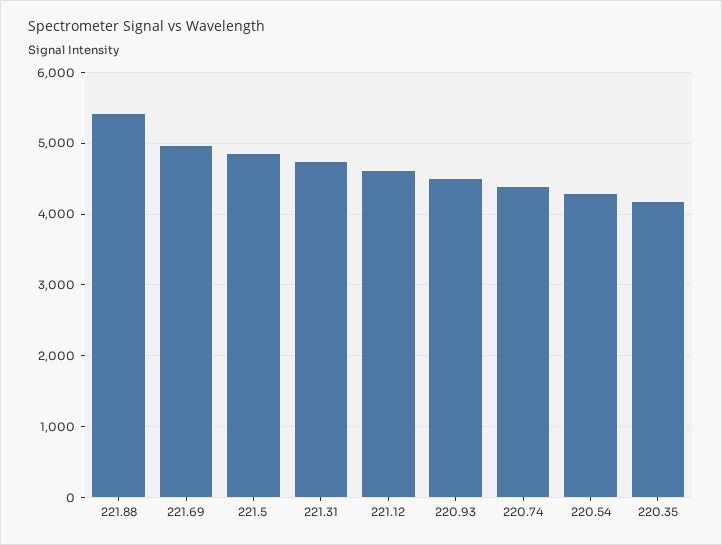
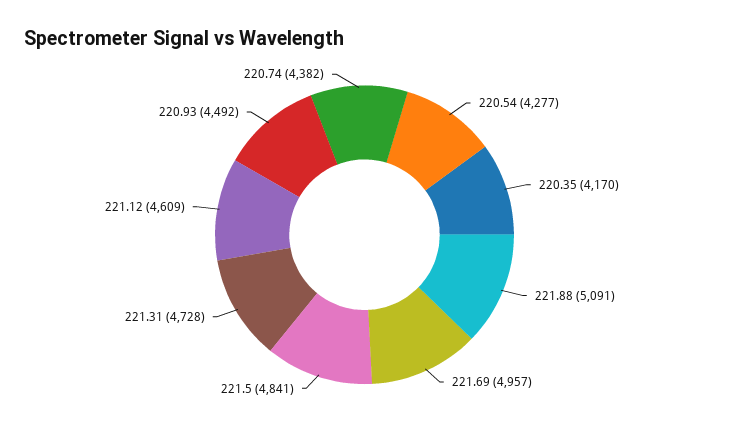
  {
-   "221.88": 5400,
+   "221.88": 5091,
    "221.69": 4957,
    "221.5": 4841,
    "221.31": 4728,
    "221.12": 4609,
    "220.93": 4492,
    "220.74": 4382,
    "220.54": 4277,
    "220.35": 4170
  }

